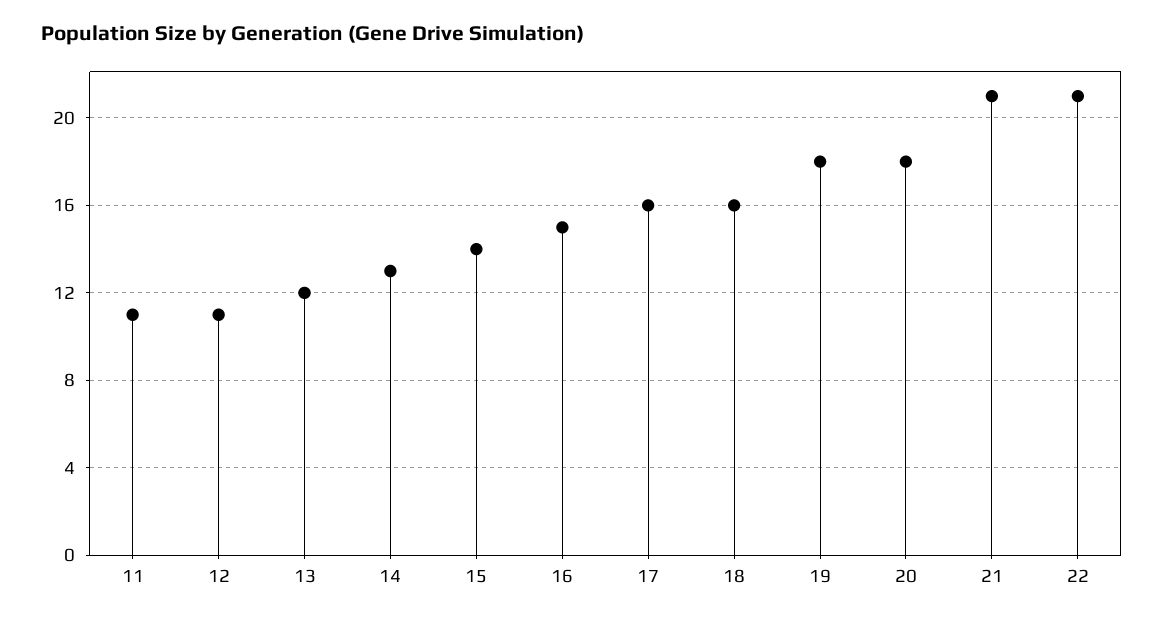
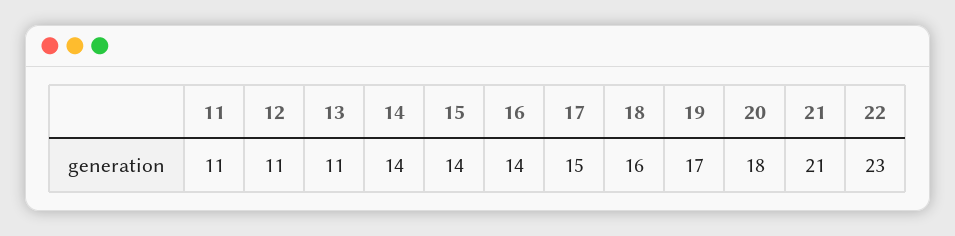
  {
    "11": 11,
    "12": 11,
-   "13": 12,
+   "13": 11,
-   "14": 13,
+   "14": 14,
    "15": 14,
-   "16": 15,
+   "16": 14,
-   "17": 16,
+   "17": 15,
    "18": 16,
-   "19": 18,
+   "19": 17,
    "20": 18,
    "21": 21,
-   "22": 21
+   "22": 23
  }

